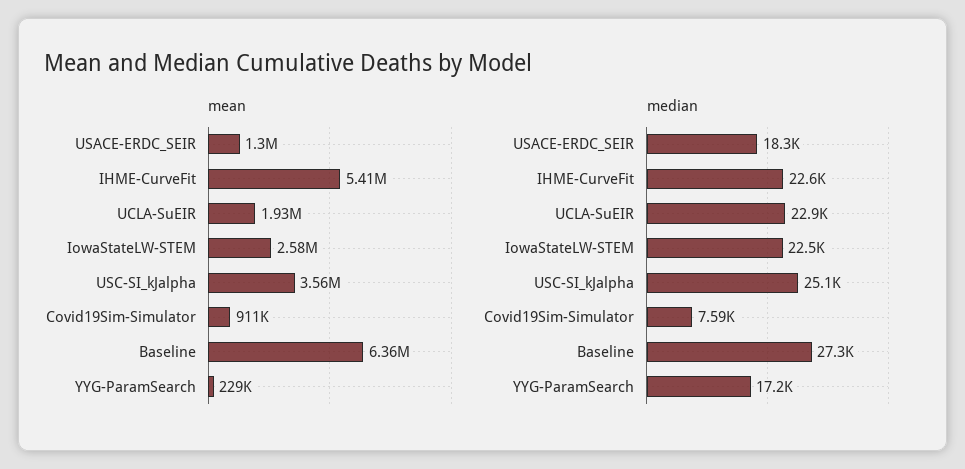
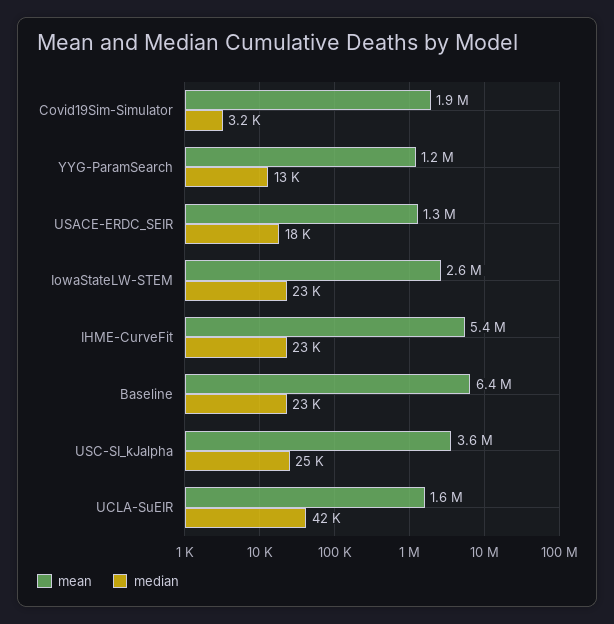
  {
    "mean": {
      "USACE-ERDC_SEIR": 1300000,
      "IHME-CurveFit": 5410000,
-     "UCLA-SuEIR": 1930000,
+     "UCLA-SuEIR": 1600000,
      "IowaStateLW-STEM": 2580000,
      "USC-SI_kJalpha": 3560000,
-     "Covid19Sim-Simulator": 911000,
+     "Covid19Sim-Simulator": 1900000,
      "Baseline": 6360000,
-     "YYG-ParamSearch": 229000
+     "YYG-ParamSearch": 1200000
    },
    "median": {
      "USACE-ERDC_SEIR": 18300,
      "IHME-CurveFit": 22600,
-     "UCLA-SuEIR": 22900,
+     "UCLA-SuEIR": 42000,
      "IowaStateLW-STEM": 22500,
      "USC-SI_kJalpha": 25100,
-     "Covid19Sim-Simulator": 7590,
+     "Covid19Sim-Simulator": 3200,
-     "Baseline": 27300,
+     "Baseline": 23000,
-     "YYG-ParamSearch": 17200
+     "YYG-ParamSearch": 13000
    }
  }

